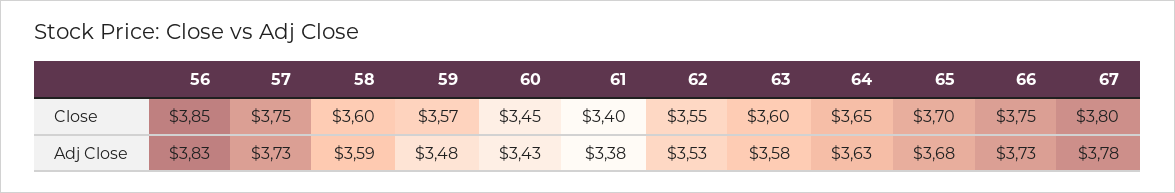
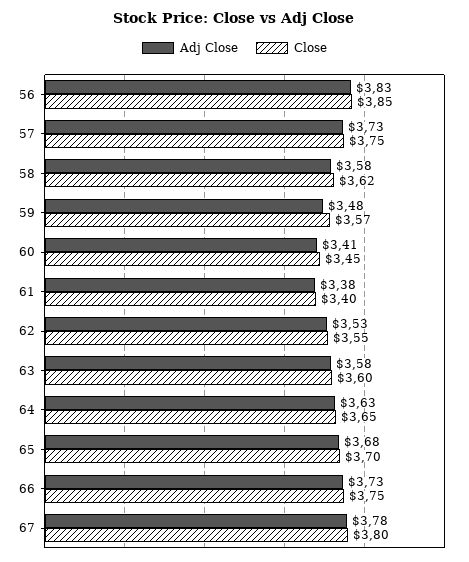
  {
    "Close": {
      "56": 3.85,
      "57": 3.75,
-     "58": 3.6,
+     "58": 3.62,
      "59": 3.57,
      "60": 3.45,
      "61": 3.4,
      "62": 3.55,
      "63": 3.6,
      "64": 3.65,
      "65": 3.7,
      "66": 3.75,
      "67": 3.8
    },
    "Adj Close": {
      "56": 3.83,
      "57": 3.73,
-     "58": 3.59,
+     "58": 3.58,
      "59": 3.48,
-     "60": 3.43,
+     "60": 3.41,
      "61": 3.38,
      "62": 3.53,
      "63": 3.58,
      "64": 3.63,
      "65": 3.68,
      "66": 3.73,
      "67": 3.78
    }
  }

